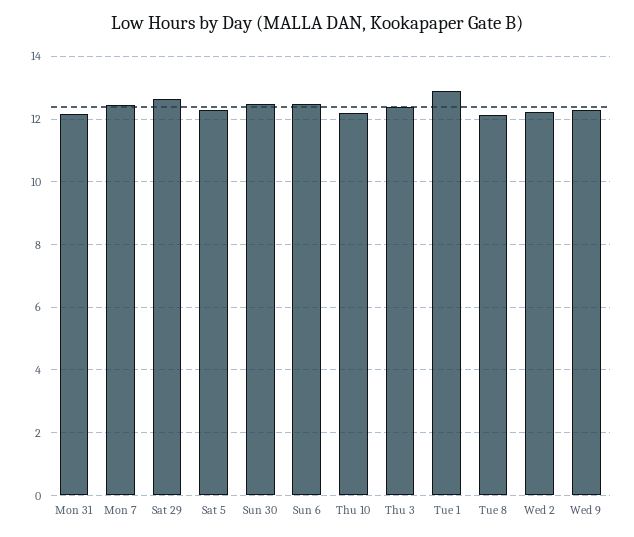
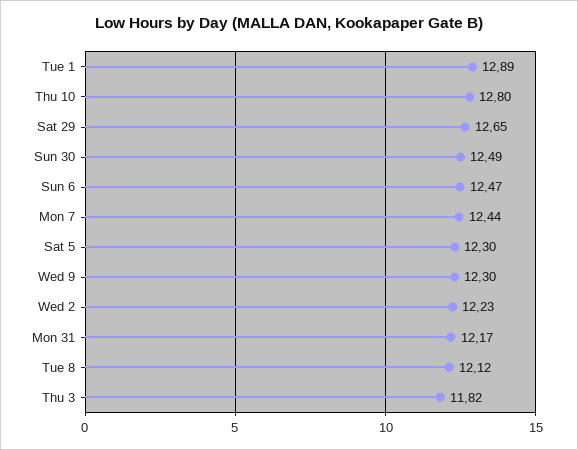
  {
    "Mon 31": 12.17,
    "Mon 7": 12.44,
    "Sat 29": 12.65,
    "Sat 5": 12.3,
    "Sun 30": 12.49,
    "Sun 6": 12.47,
-   "Thu 10": 12.2,
+   "Thu 10": 12.8,
-   "Thu 3": 12.4,
+   "Thu 3": 11.82,
    "Tue 1": 12.89,
    "Tue 8": 12.12,
    "Wed 2": 12.23,
    "Wed 9": 12.3
  }

